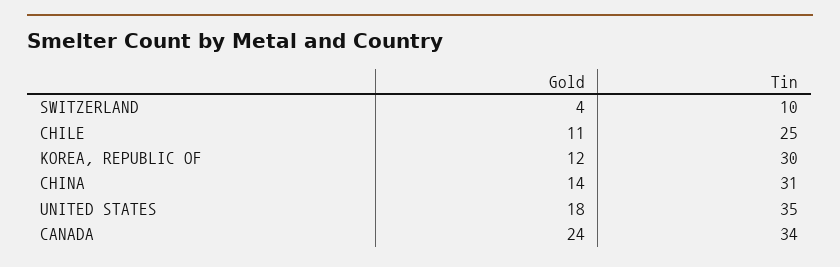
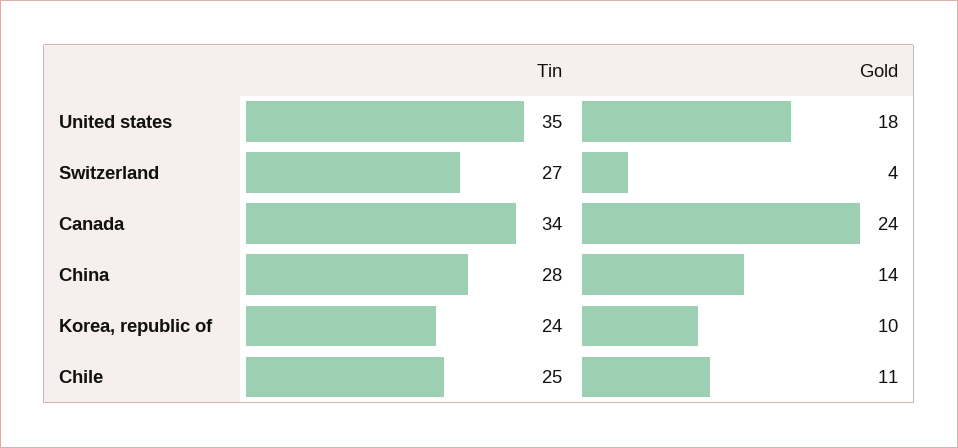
  {
    "Gold": {
      "SWITZERLAND": 4,
      "CHILE": 11,
-     "KOREA, REPUBLIC OF": 12,
+     "KOREA, REPUBLIC OF": 10,
      "CHINA": 14,
      "UNITED STATES": 18,
      "CANADA": 24
    },
    "Tin": {
-     "SWITZERLAND": 10,
+     "SWITZERLAND": 27,
      "CHILE": 25,
-     "KOREA, REPUBLIC OF": 30,
+     "KOREA, REPUBLIC OF": 24,
-     "CHINA": 31,
+     "CHINA": 28,
      "UNITED STATES": 35,
      "CANADA": 34
    }
  }

